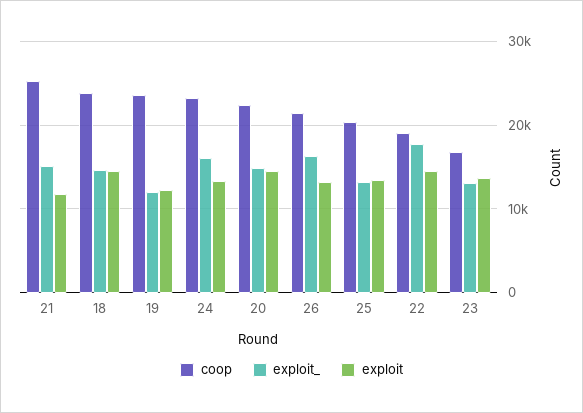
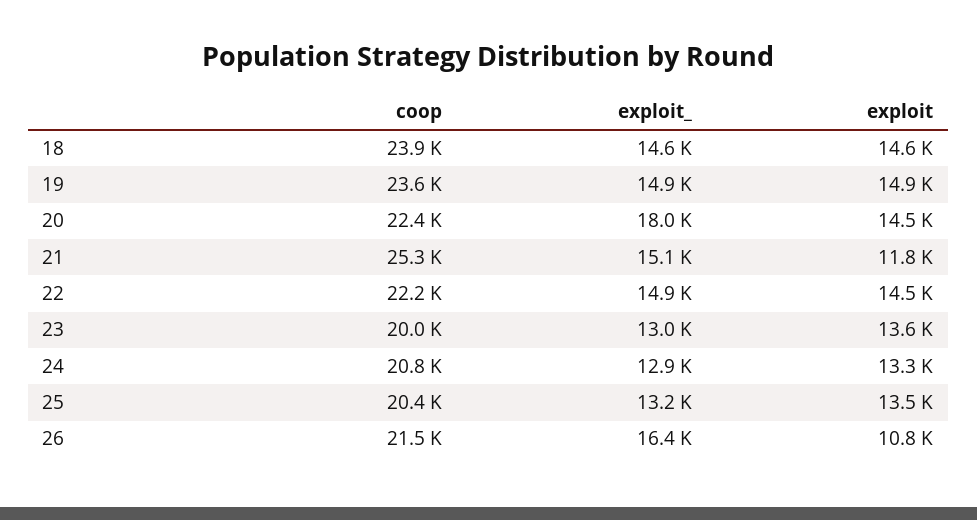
  {
    "coop": {
      "21": 25300,
      "18": 23900,
      "19": 23600,
-     "24": 23000,
+     "24": 20800,
      "20": 22400,
      "26": 21500,
      "25": 20400,
-     "22": 19000,
+     "22": 22200,
-     "23": 17000
+     "23": 20000
    },
    "exploit_": {
      "21": 15100,
      "18": 14600,
-     "19": 12000,
+     "19": 14900,
-     "24": 16000,
+     "24": 12900,
-     "20": 15000,
+     "20": 18000,
      "26": 16400,
      "25": 13200,
-     "22": 18000,
+     "22": 14900,
      "23": 13000
    },
    "exploit": {
      "21": 11800,
      "18": 14600,
-     "19": 12000,
+     "19": 14900,
      "24": 13300,
      "20": 14500,
-     "26": 13000,
+     "26": 10800,
      "25": 13500,
      "22": 14500,
      "23": 13600
    }
  }

